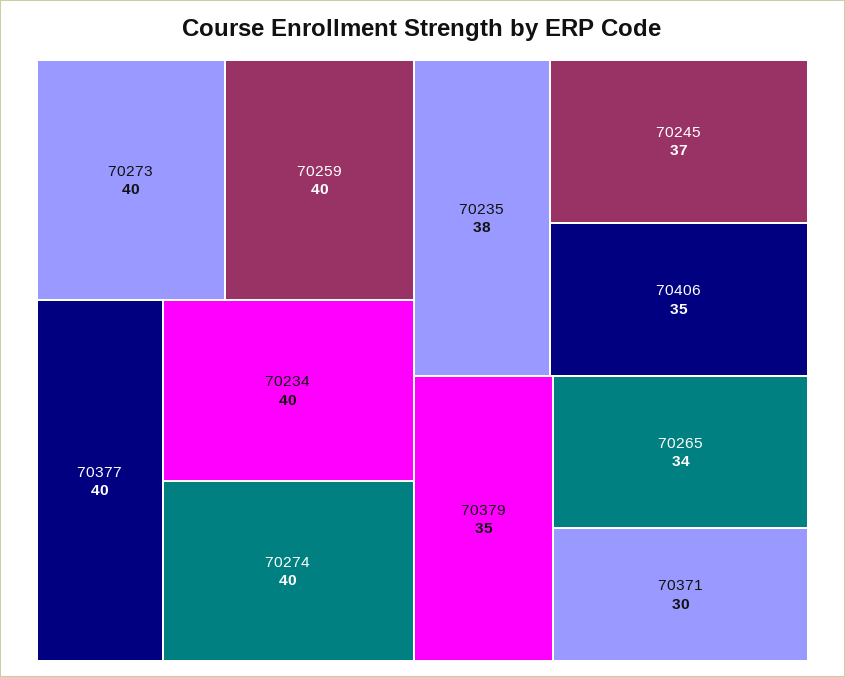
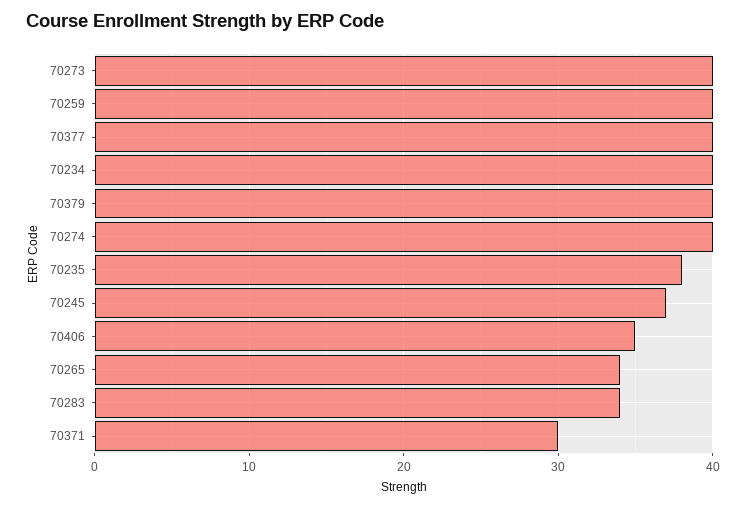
  {
    "70273": 40,
    "70259": 40,
    "70377": 40,
    "70234": 40,
    "70274": 40,
    "70235": 38,
    "70245": 37,
    "70406": 35,
-   "70379": 35,
+   "70379": 40,
    "70265": 34,
-   "70371": 30
+   "70371": 30,
+   "70283": 34
  }

